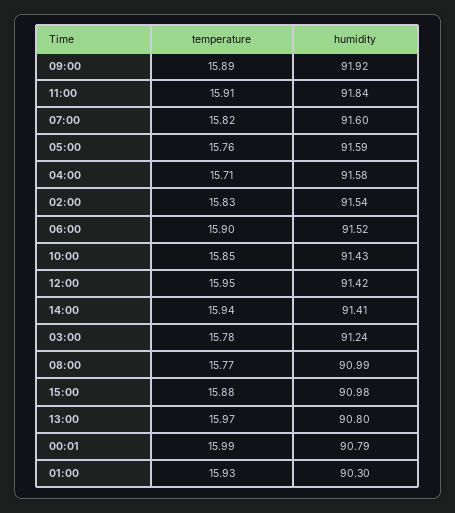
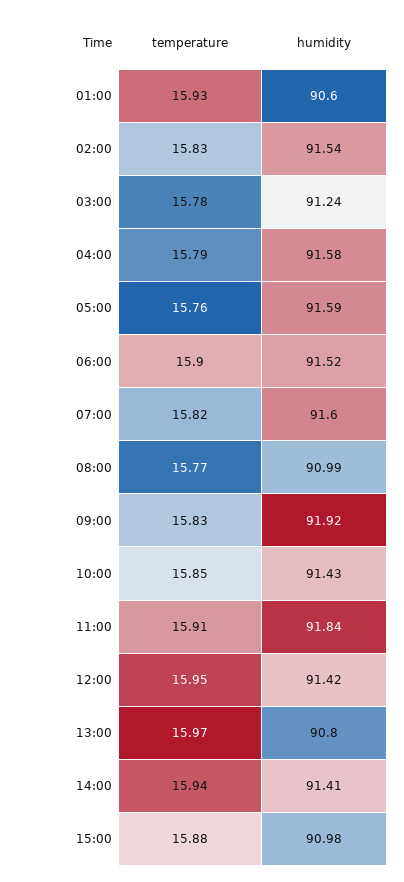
  {
    "temperature": {
-     "09:00": 15.89,
+     "09:00": 15.83,
      "11:00": 15.91,
      "07:00": 15.82,
      "05:00": 15.76,
-     "04:00": 15.71,
+     "04:00": 15.79,
      "02:00": 15.83,
      "06:00": 15.9,
      "10:00": 15.85,
      "12:00": 15.95,
      "14:00": 15.94,
      "03:00": 15.78,
      "08:00": 15.77,
      "15:00": 15.88,
      "13:00": 15.97,
-     "00:01": 15.99,
      "01:00": 15.93
    },
    "humidity": {
      "09:00": 91.92,
      "11:00": 91.84,
      "07:00": 91.6,
      "05:00": 91.59,
      "04:00": 91.58,
      "02:00": 91.54,
      "06:00": 91.52,
      "10:00": 91.43,
      "12:00": 91.42,
      "14:00": 91.41,
      "03:00": 91.24,
      "08:00": 90.99,
      "15:00": 90.98,
      "13:00": 90.8,
-     "00:01": 90.79,
-     "01:00": 90.3
+     "01:00": 90.6
    }
  }

